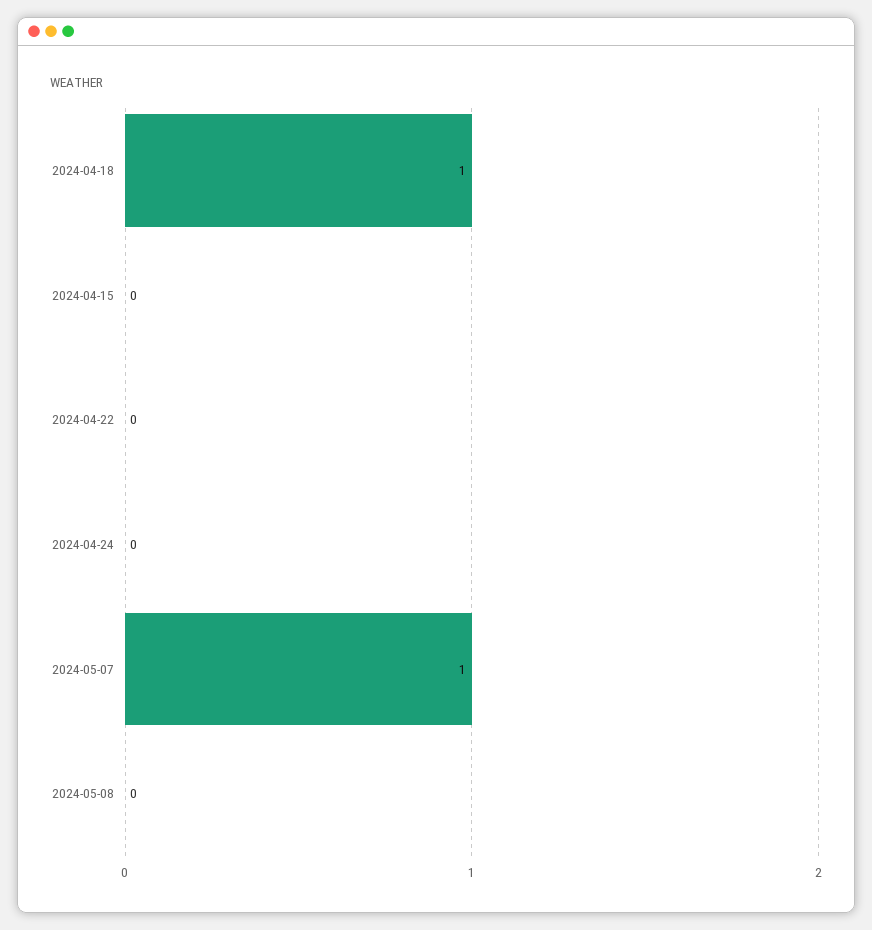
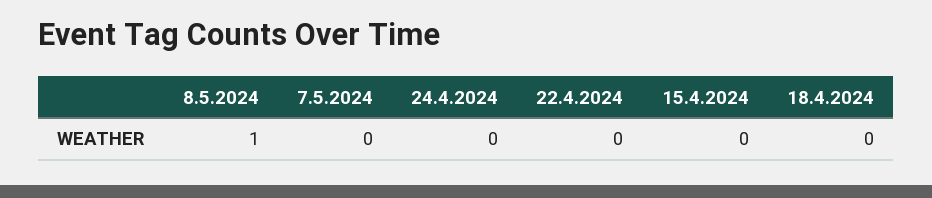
  {
-   "2024-04-18": 1,
+   "2024-04-18": 0,
    "2024-04-15": 0,
    "2024-04-22": 0,
    "2024-04-24": 0,
-   "2024-05-07": 1,
+   "2024-05-07": 0,
-   "2024-05-08": 0
+   "2024-05-08": 1
  }

